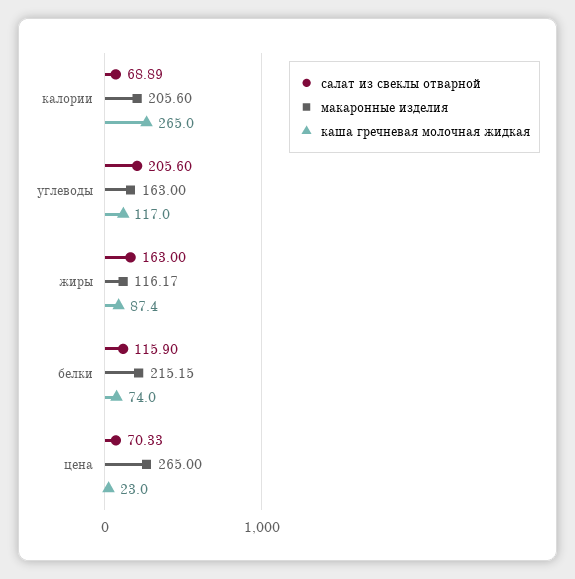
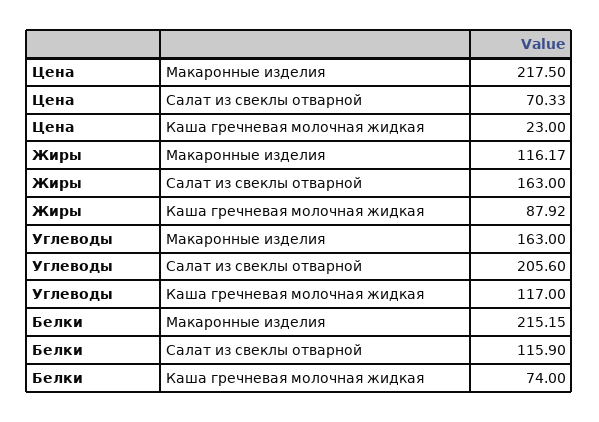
  {
    "салат из свеклы отварной": {
-     "калории": 68.89,
      "углеводы": 205.6,
      "жиры": 163,
      "белки": 115.9,
      "цена": 70.33
    },
    "макаронные изделия": {
-     "калории": 205.6,
      "углеводы": 163,
      "жиры": 116.17,
      "белки": 215.15,
-     "цена": 265
+     "цена": 217.5
    },
    "каша гречневая молочная жидкая": {
-     "калории": 265,
      "углеводы": 117,
-     "жиры": 87.4,
+     "жиры": 87.92,
      "белки": 74,
      "цена": 23
    }
  }

